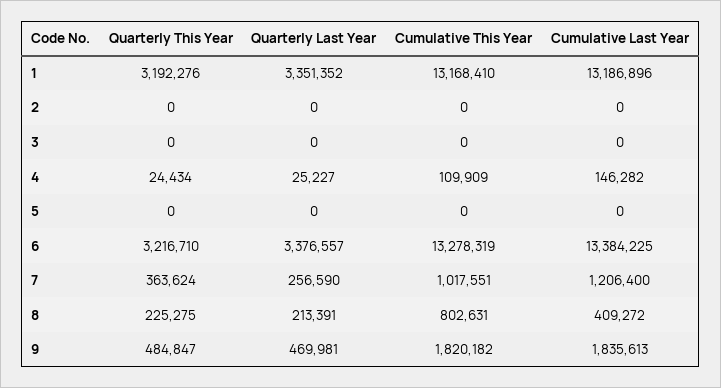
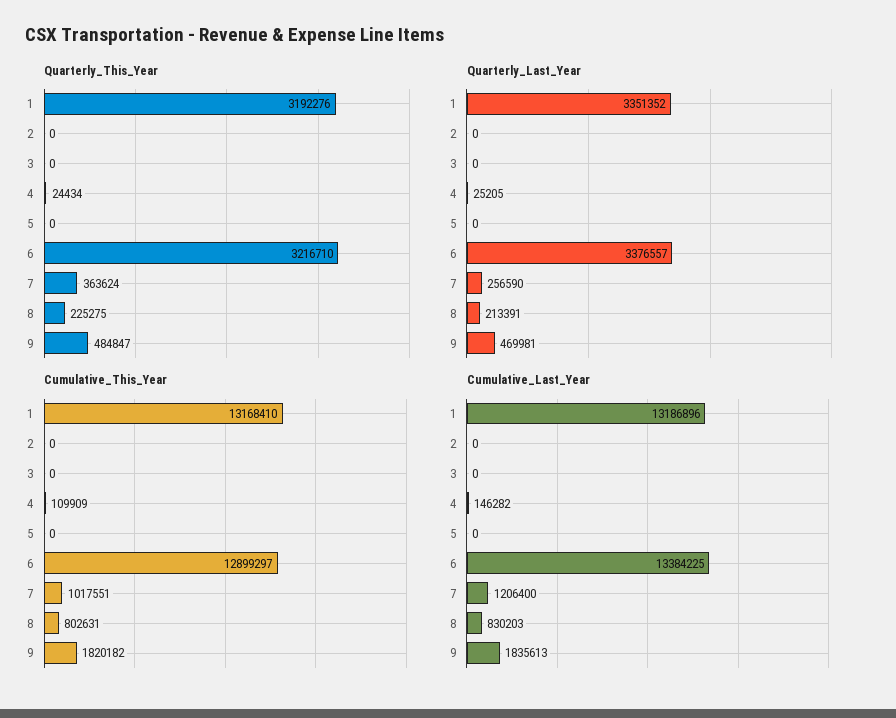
  {
    "Quarterly This Year": {
      "1": 3192276,
      "2": 0,
      "3": 0,
      "4": 24434,
      "5": 0,
      "6": 3216710,
      "7": 363624,
      "8": 225275,
      "9": 484847
    },
    "Quarterly Last Year": {
      "1": 3351352,
      "2": 0,
      "3": 0,
-     "4": 25227,
+     "4": 25205,
      "5": 0,
      "6": 3376557,
      "7": 256590,
      "8": 213391,
      "9": 469981
    },
    "Cumulative This Year": {
      "1": 13168410,
      "2": 0,
      "3": 0,
      "4": 109909,
      "5": 0,
-     "6": 13278319,
+     "6": 12899297,
      "7": 1017551,
      "8": 802631,
      "9": 1820182
    },
    "Cumulative Last Year": {
      "1": 13186896,
      "2": 0,
      "3": 0,
      "4": 146282,
      "5": 0,
      "6": 13384225,
      "7": 1206400,
-     "8": 409272,
+     "8": 830203,
      "9": 1835613
    }
  }

